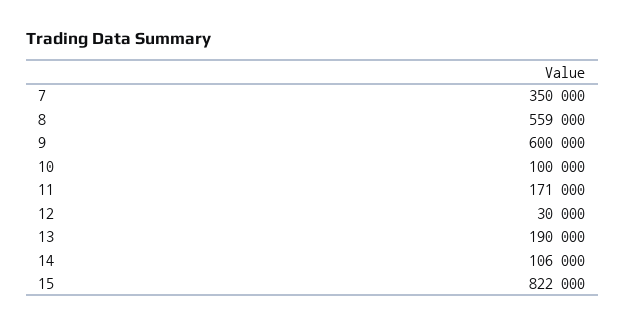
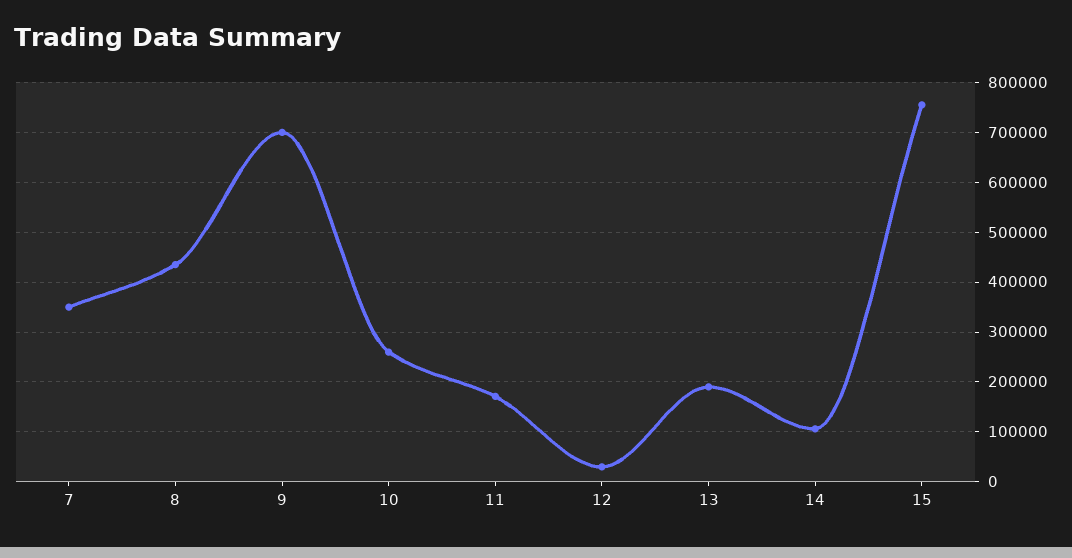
  {
    "7": 350000,
-   "8": 559000,
+   "8": 440000,
-   "9": 600000,
+   "9": 700000,
-   "10": 100000,
+   "10": 260000,
    "11": 171000,
    "12": 30000,
    "13": 190000,
    "14": 106000,
-   "15": 822000
+   "15": 760000
  }

